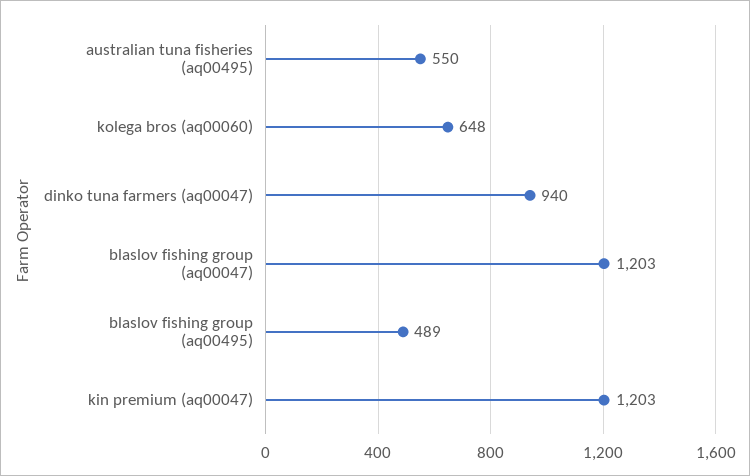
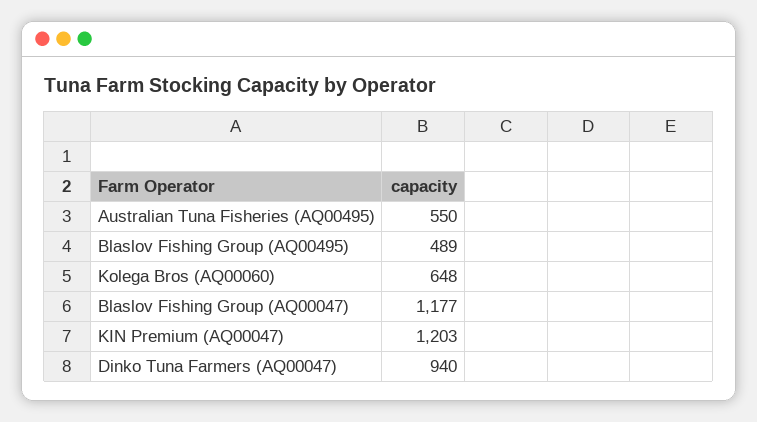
  {
    "australian tuna fisheries (aq00495)": 550,
    "kolega bros (aq00060)": 648,
    "dinko tuna farmers (aq00047)": 940,
-   "blaslov fishing group (aq00047)": 1203,
+   "blaslov fishing group (aq00047)": 1177,
    "blaslov fishing group (aq00495)": 489,
    "kin premium (aq00047)": 1203
  }

